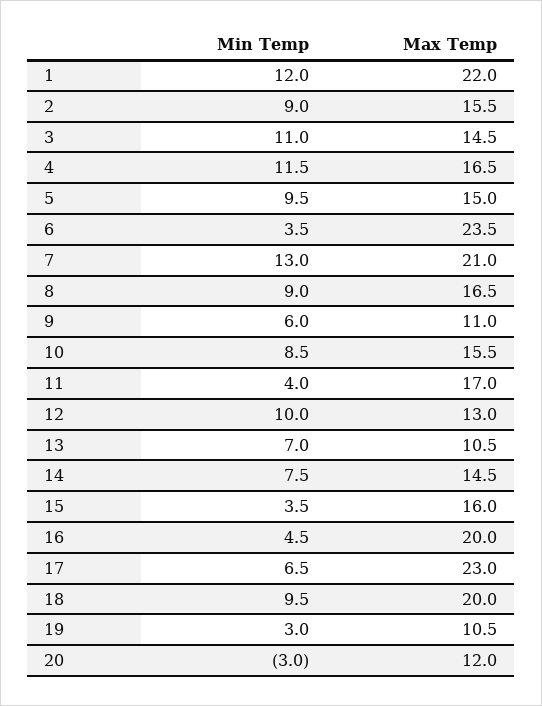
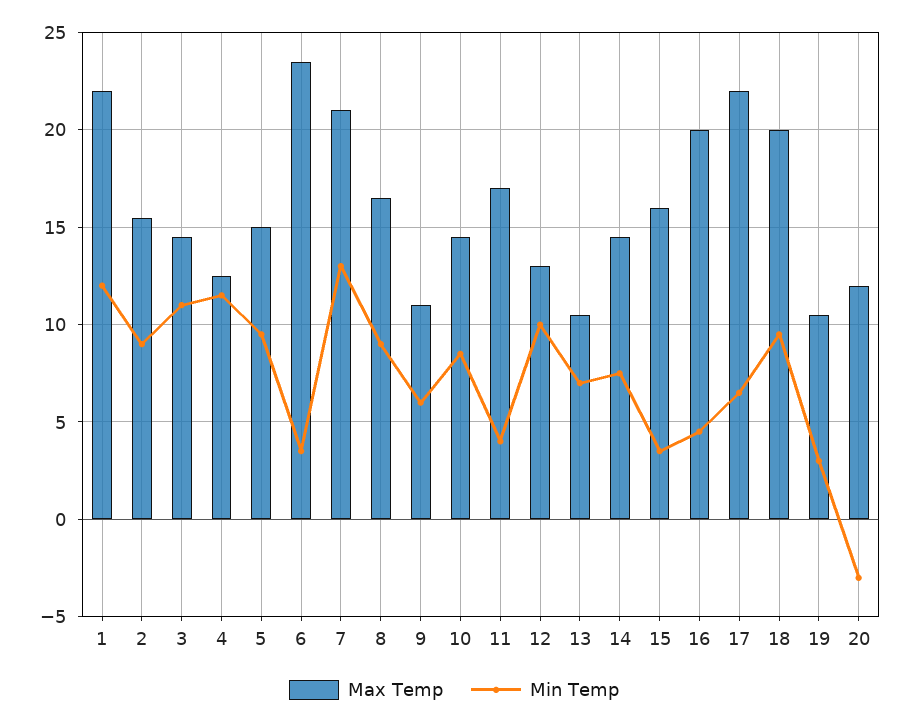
  {
    "Min Temp": {
      "1": 12,
      "2": 9,
      "3": 11,
      "4": 11.5,
      "5": 9.5,
      "6": 3.5,
      "7": 13,
      "8": 9,
      "9": 6,
      "10": 8.5,
      "11": 4,
      "12": 10,
      "13": 7,
      "14": 7.5,
      "15": 3.5,
      "16": 4.5,
      "17": 6.5,
      "18": 9.5,
      "19": 3,
      "20": -3
    },
    "Max Temp": {
      "1": 22,
      "2": 15.5,
      "3": 14.5,
-     "4": 16.5,
+     "4": 12.5,
      "5": 15,
      "6": 23.5,
      "7": 21,
      "8": 16.5,
      "9": 11,
-     "10": 15.5,
+     "10": 14.5,
      "11": 17,
      "12": 13,
      "13": 10.5,
      "14": 14.5,
      "15": 16,
      "16": 20,
-     "17": 23,
+     "17": 22,
      "18": 20,
      "19": 10.5,
      "20": 12
    }
  }

